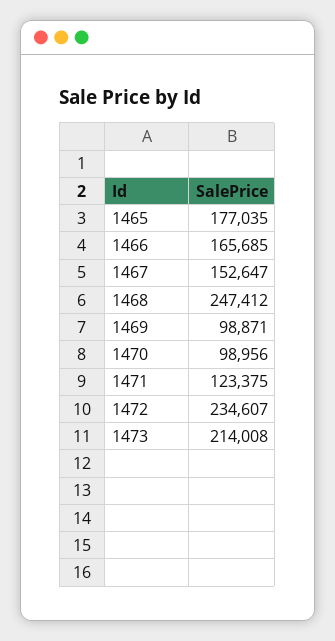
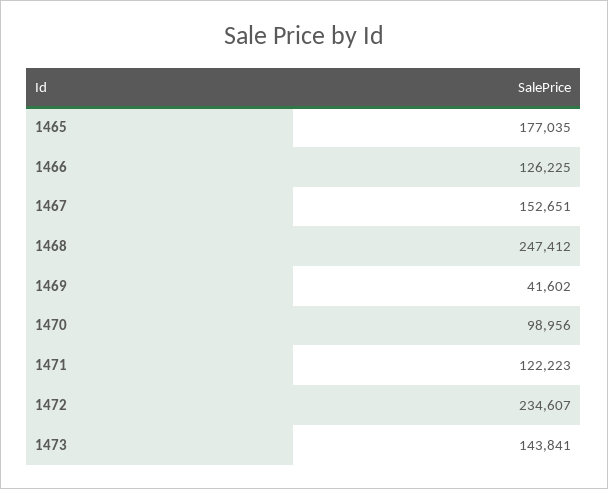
  {
    "1465": 177035,
-   "1466": 165685,
+   "1466": 126225,
-   "1467": 152647,
+   "1467": 152651,
    "1468": 247412,
-   "1469": 98871,
+   "1469": 41602,
    "1470": 98956,
-   "1471": 123375,
+   "1471": 122223,
    "1472": 234607,
-   "1473": 214008
+   "1473": 143841
  }

